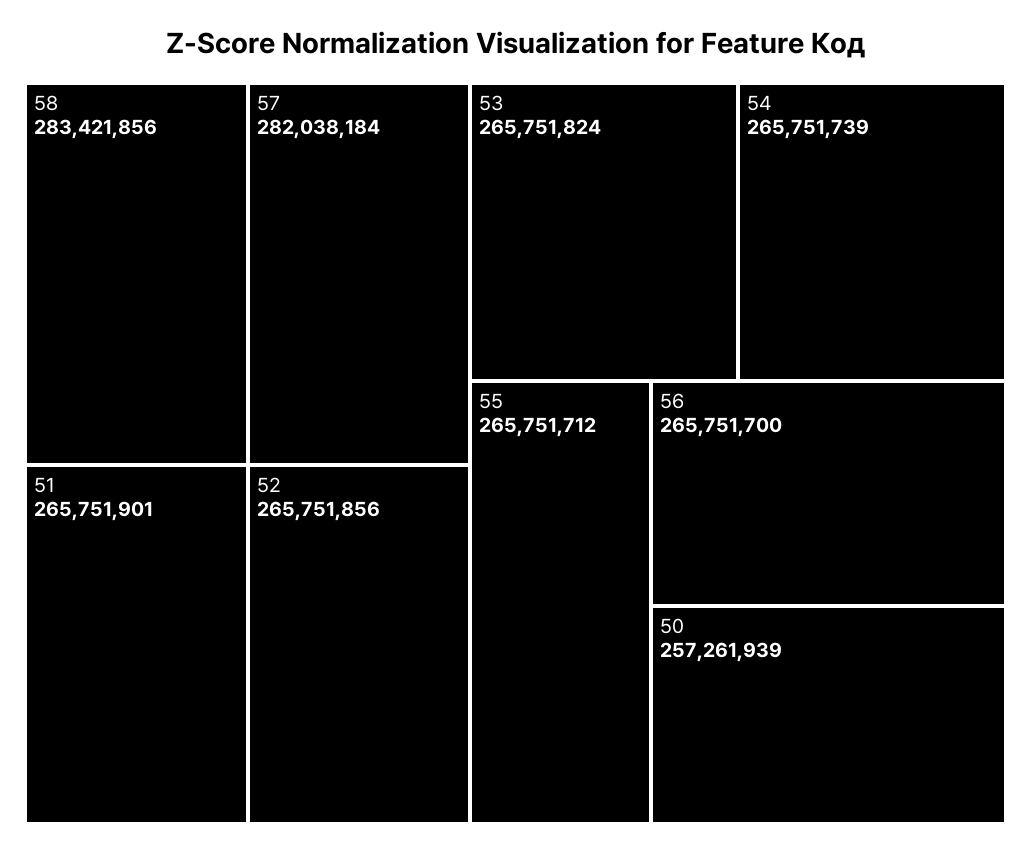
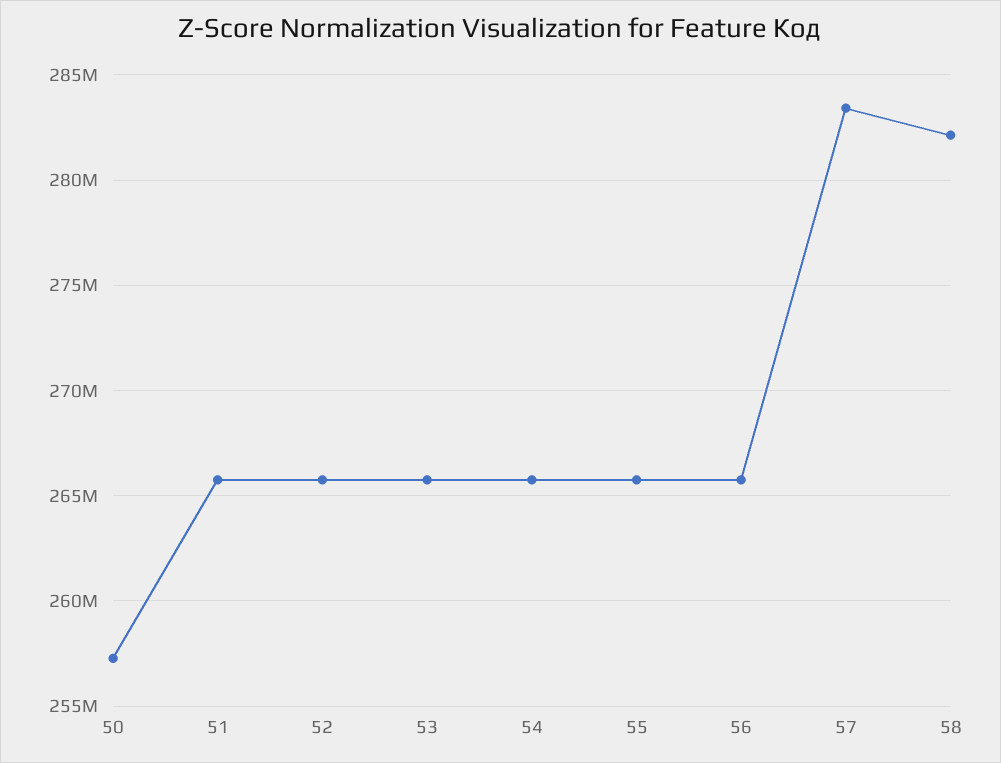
  {
-   "58": 283421856,
+   "58": 282000000,
-   "57": 282038184,
+   "57": 283500000,
    "51": 265751901,
    "52": 265751856,
    "53": 265751824,
    "54": 265751739,
    "55": 265751712,
    "56": 265751700,
    "50": 257261939
  }

